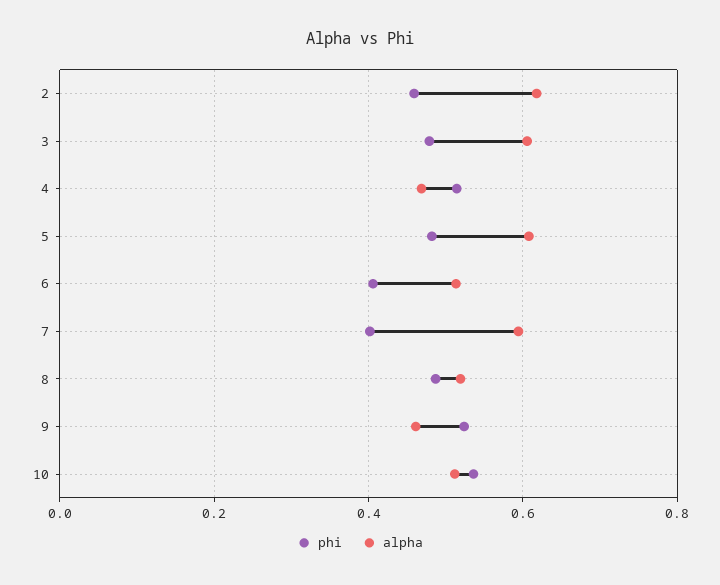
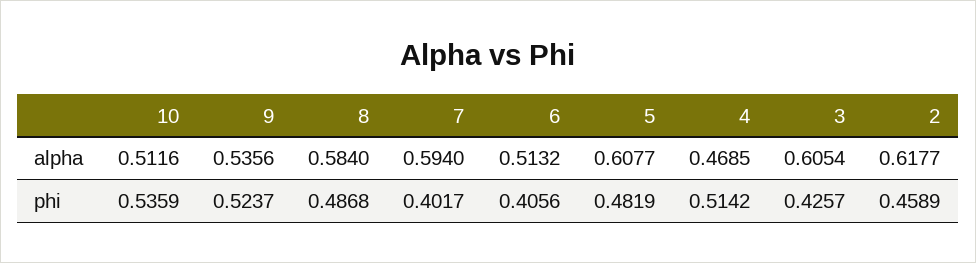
  {
    "phi": {
      "2": 0.4589,
-     "3": 0.48,
+     "3": 0.4257,
      "4": 0.5142,
      "5": 0.4819,
      "6": 0.4056,
      "7": 0.4017,
      "8": 0.4868,
      "9": 0.5237,
      "10": 0.5359
    },
    "alpha": {
      "2": 0.6177,
      "3": 0.6054,
      "4": 0.4685,
      "5": 0.6077,
      "6": 0.5132,
      "7": 0.594,
-     "8": 0.52,
+     "8": 0.584,
-     "9": 0.46,
+     "9": 0.5356,
      "10": 0.5116
    }
  }

